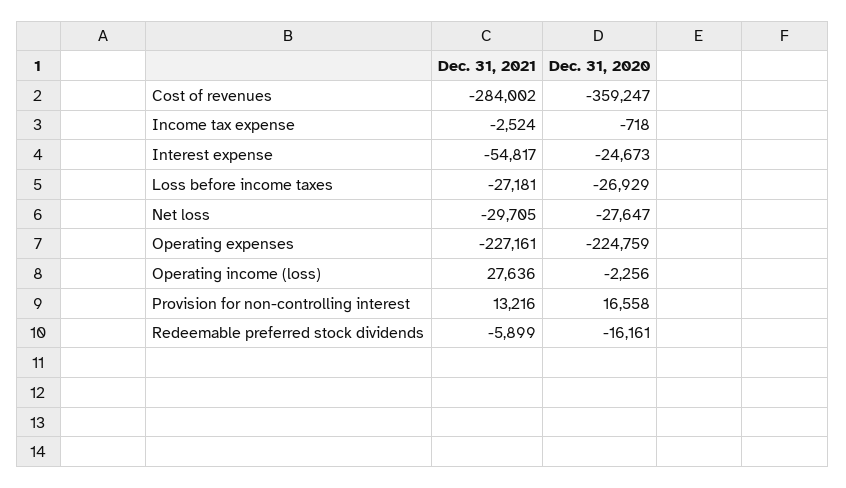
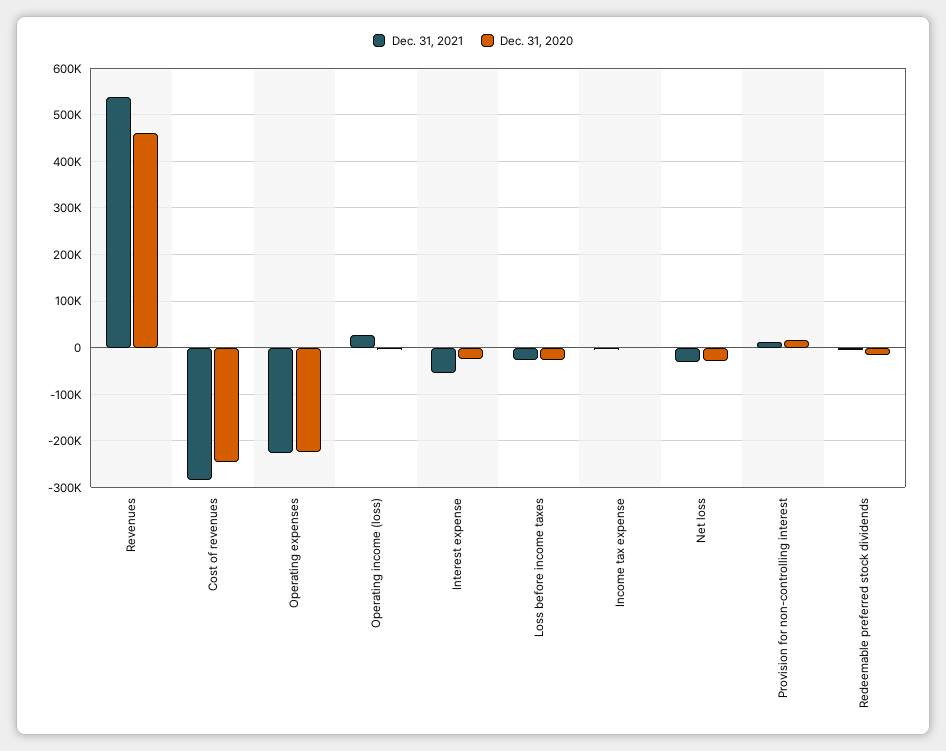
  {
    "Dec. 31, 2021": {
      "Cost of revenues": -284002,
      "Income tax expense": -2524,
      "Interest expense": -54817,
      "Loss before income taxes": -27181,
      "Net loss": -29705,
      "Operating expenses": -227161,
      "Operating income (loss)": 27636,
      "Provision for non-controlling interest": 13216,
-     "Redeemable preferred stock dividends": -5899
+     "Redeemable preferred stock dividends": -5899,
+     "Revenues": 540000
    },
    "Dec. 31, 2020": {
-     "Cost of revenues": -359247,
+     "Cost of revenues": -240000,
      "Income tax expense": -718,
      "Interest expense": -24673,
      "Loss before income taxes": -26929,
      "Net loss": -27647,
      "Operating expenses": -224759,
      "Operating income (loss)": -2256,
      "Provision for non-controlling interest": 16558,
-     "Redeemable preferred stock dividends": -16161
+     "Redeemable preferred stock dividends": -16161,
+     "Revenues": 460000
    }
  }

